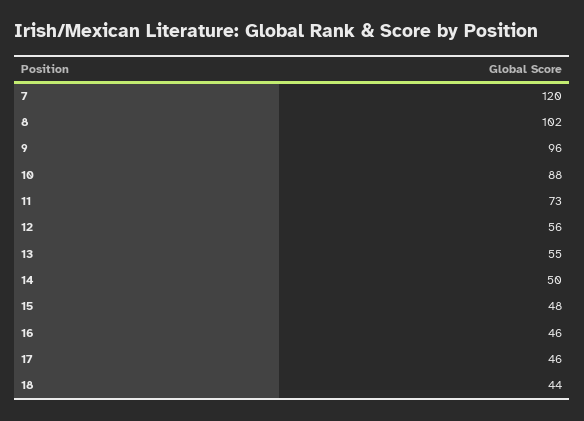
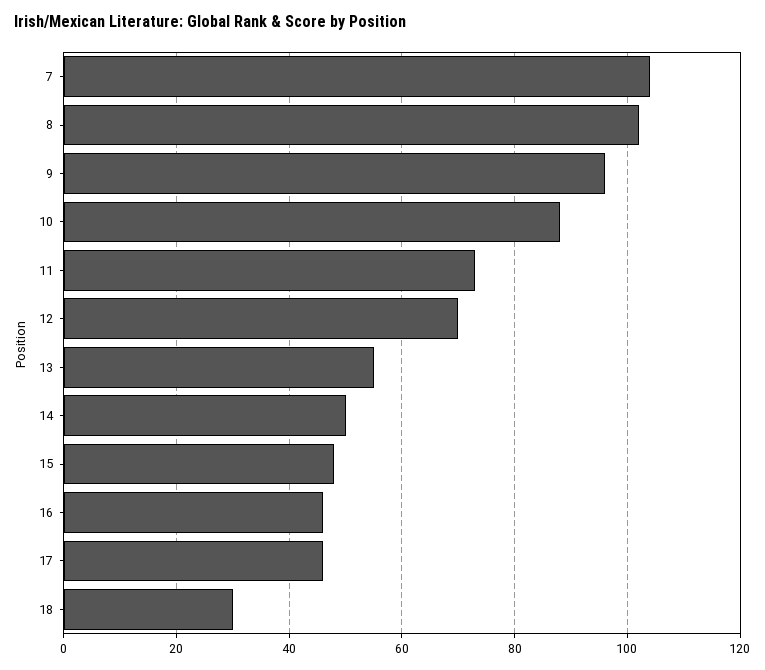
  {
-   "7": 120,
+   "7": 105,
    "8": 102,
    "9": 96,
    "10": 88,
    "11": 73,
-   "12": 56,
+   "12": 70,
    "13": 55,
    "14": 50,
    "15": 48,
    "16": 46,
    "17": 46,
-   "18": 44
+   "18": 30
  }

